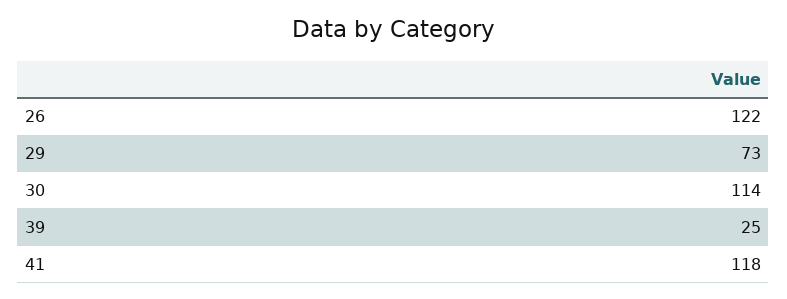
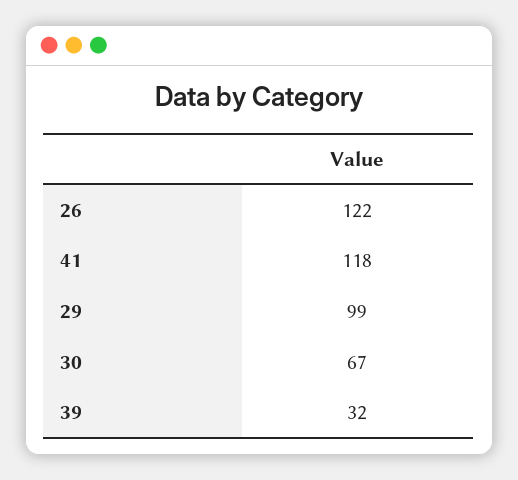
  {
    "26": 122,
-   "29": 73,
+   "29": 99,
-   "30": 114,
+   "30": 67,
-   "39": 25,
+   "39": 32,
    "41": 118
  }

